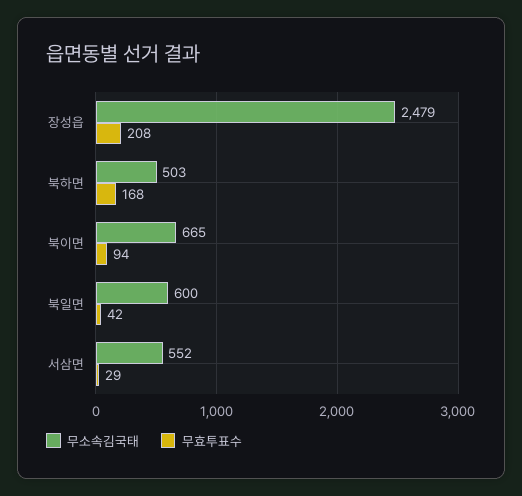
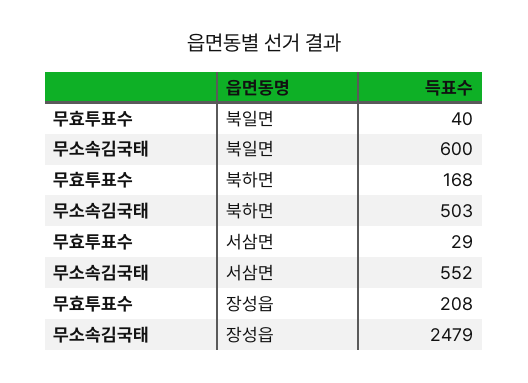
  {
    "무소속김국태": {
      "장성읍": 2479,
      "북하면": 503,
-     "북이면": 665,
      "북일면": 600,
      "서삼면": 552
    },
    "무효투표수": {
      "장성읍": 208,
      "북하면": 168,
-     "북이면": 94,
-     "북일면": 42,
+     "북일면": 40,
      "서삼면": 29
    }
  }

